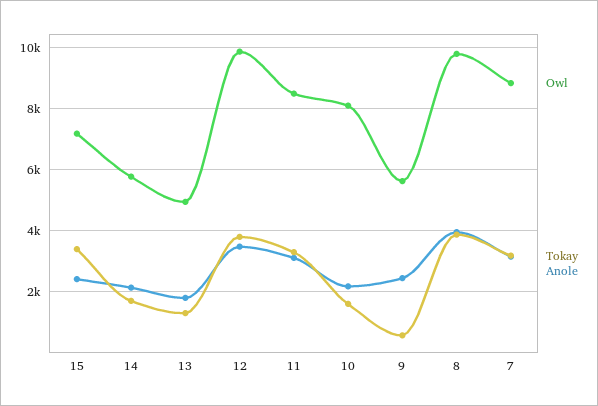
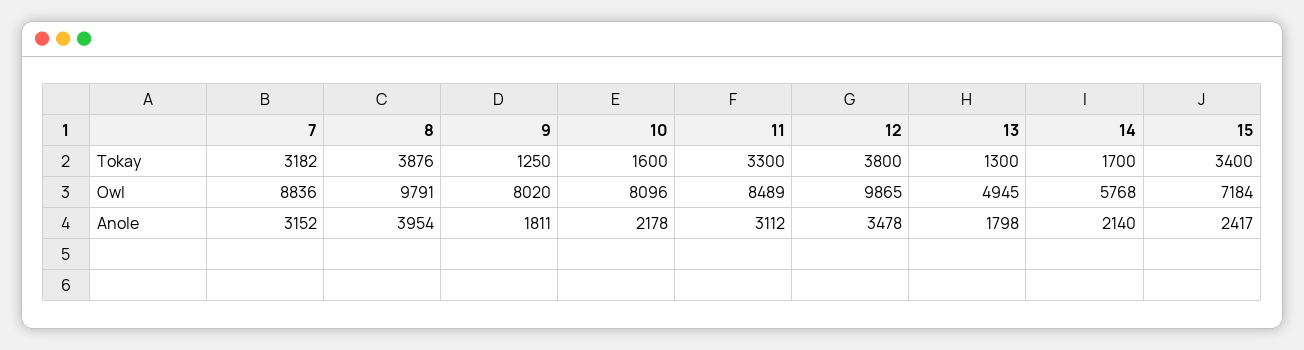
  {
    "Owl": {
      "15": 7184,
      "14": 5768,
      "13": 4945,
      "12": 9865,
      "11": 8489,
      "10": 8096,
-     "9": 5600,
+     "9": 8020,
      "8": 9791,
      "7": 8836
    },
    "Tokay": {
      "15": 3400,
      "14": 1700,
      "13": 1300,
      "12": 3800,
      "11": 3300,
      "10": 1600,
-     "9": 600,
+     "9": 1250,
      "8": 3876,
      "7": 3182
    },
    "Anole": {
      "15": 2417,
      "14": 2140,
      "13": 1798,
      "12": 3478,
      "11": 3112,
      "10": 2178,
-     "9": 2400,
+     "9": 1811,
      "8": 3954,
      "7": 3152
    }
  }

